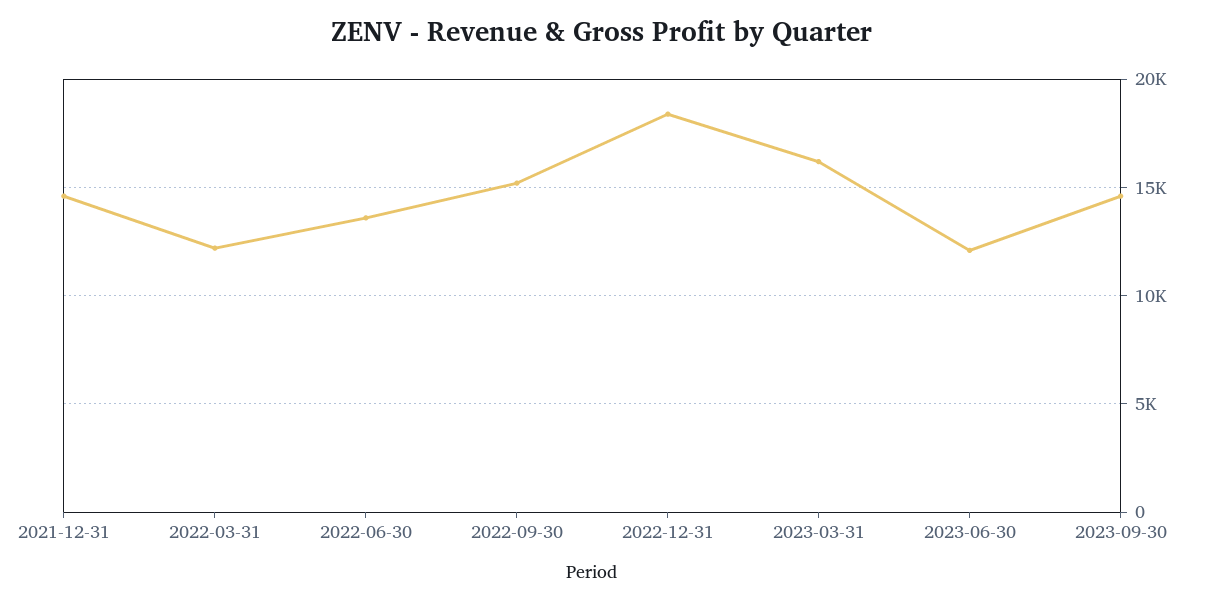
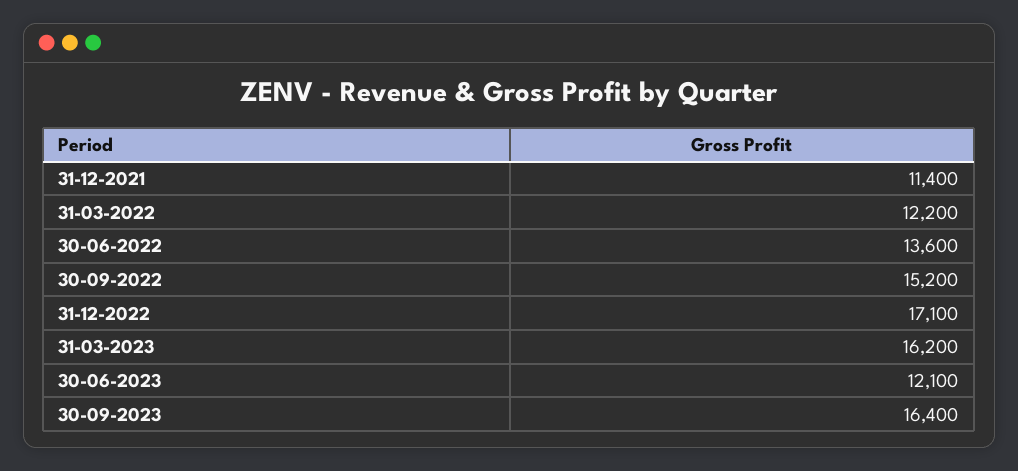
  {
-   "2021-12-31": 14500,
+   "2021-12-31": 11400,
    "2022-03-31": 12200,
    "2022-06-30": 13600,
    "2022-09-30": 15200,
-   "2022-12-31": 18500,
+   "2022-12-31": 17100,
    "2023-03-31": 16200,
    "2023-06-30": 12100,
-   "2023-09-30": 14500
+   "2023-09-30": 16400
  }

